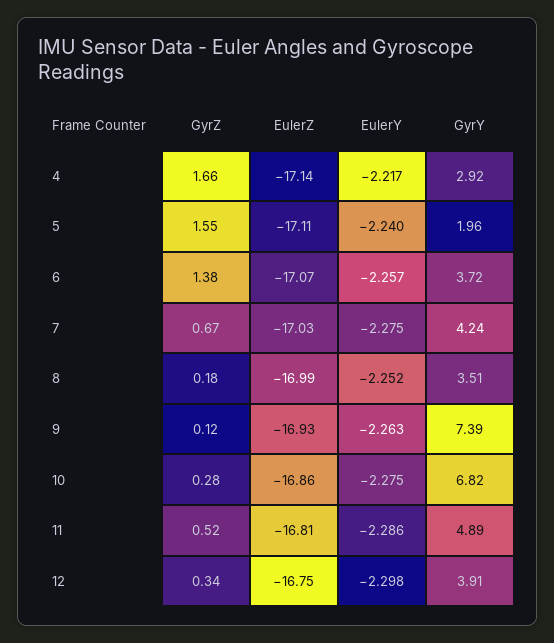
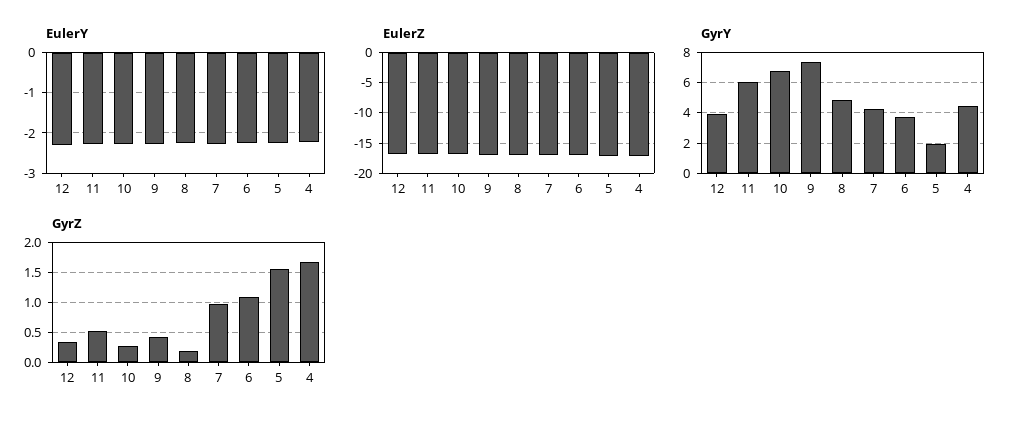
  {
    "GyrZ": {
      "4": 1.66,
      "5": 1.55,
-     "6": 1.38,
+     "6": 1.1,
-     "7": 0.67,
+     "7": 1,
      "8": 0.18,
-     "9": 0.12,
+     "9": 0.4,
      "10": 0.28,
      "11": 0.52,
      "12": 0.34
    },
    "EulerZ": {
      "4": -17.14,
      "5": -17.11,
      "6": -17.07,
      "7": -17.03,
      "8": -16.99,
      "9": -16.93,
      "10": -16.86,
      "11": -16.81,
      "12": -16.75
    },
    "EulerY": {
      "4": -2.217,
      "5": -2.24,
      "6": -2.257,
      "7": -2.275,
      "8": -2.252,
      "9": -2.263,
      "10": -2.275,
      "11": -2.286,
      "12": -2.298
    },
    "GyrY": {
-     "4": 2.92,
+     "4": 4.5,
      "5": 1.96,
      "6": 3.72,
      "7": 4.24,
-     "8": 3.51,
+     "8": 5,
      "9": 7.39,
      "10": 6.82,
-     "11": 4.89,
+     "11": 6,
      "12": 3.91
    }
  }

